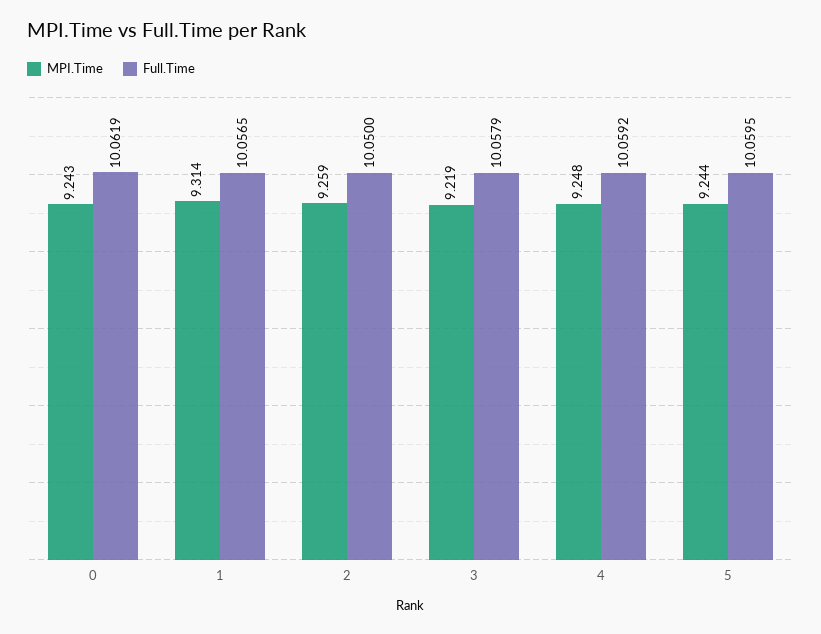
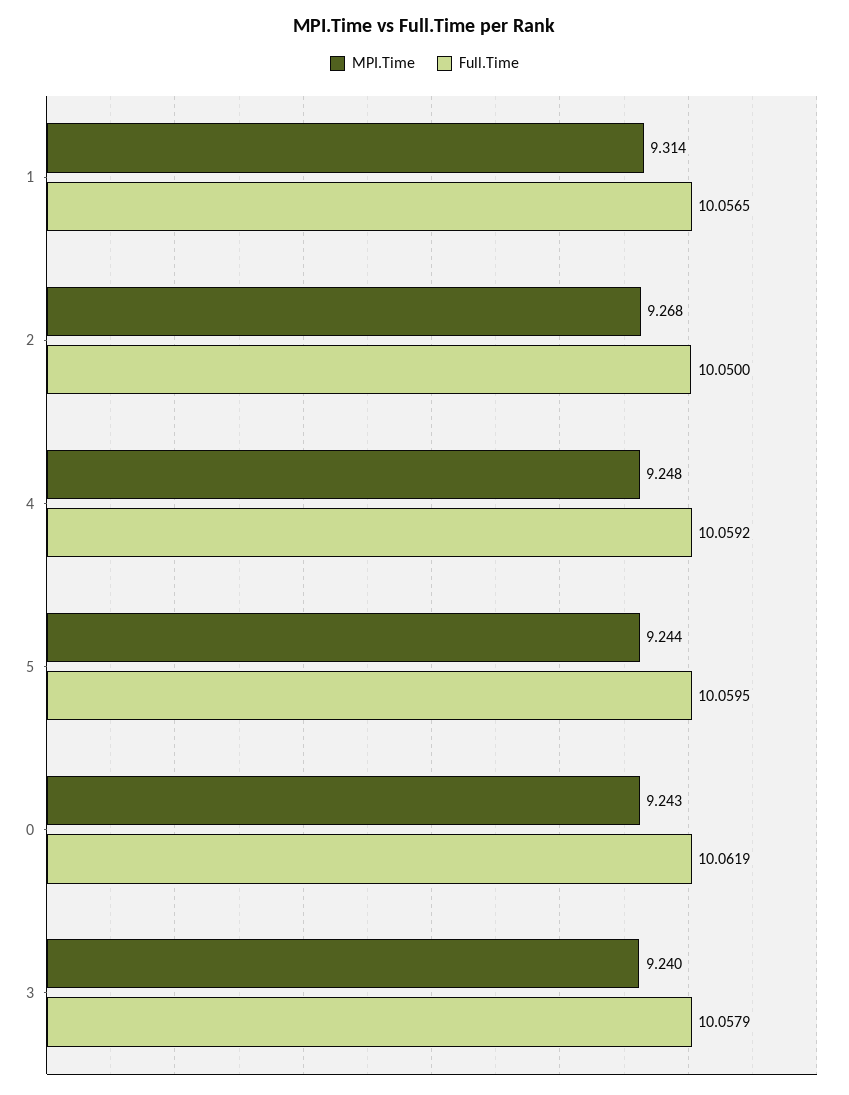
  {
    "MPI.Time": {
      "0": 9.243,
      "1": 9.314,
-     "2": 9.259,
+     "2": 9.268,
-     "3": 9.219,
+     "3": 9.24,
      "4": 9.248,
      "5": 9.244
    },
    "Full.Time": {
      "0": 10.0619,
      "1": 10.0565,
      "2": 10.05,
      "3": 10.0579,
      "4": 10.0592,
      "5": 10.0595
    }
  }

